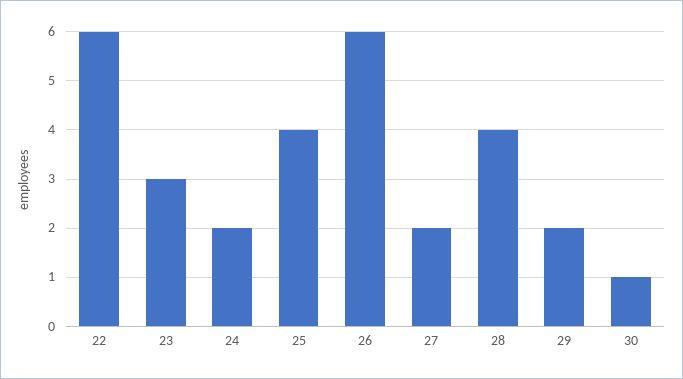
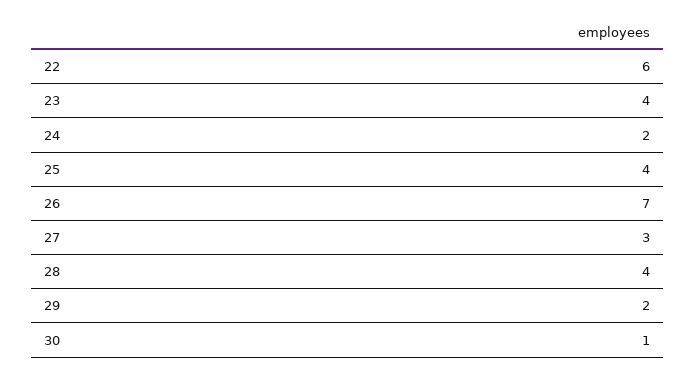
  {
    "22": 6,
-   "23": 3,
+   "23": 4,
    "24": 2,
    "25": 4,
-   "26": 6,
+   "26": 7,
-   "27": 2,
+   "27": 3,
    "28": 4,
    "29": 2,
    "30": 1
  }

